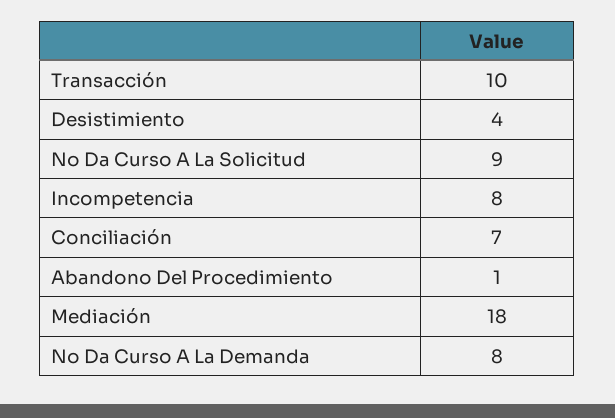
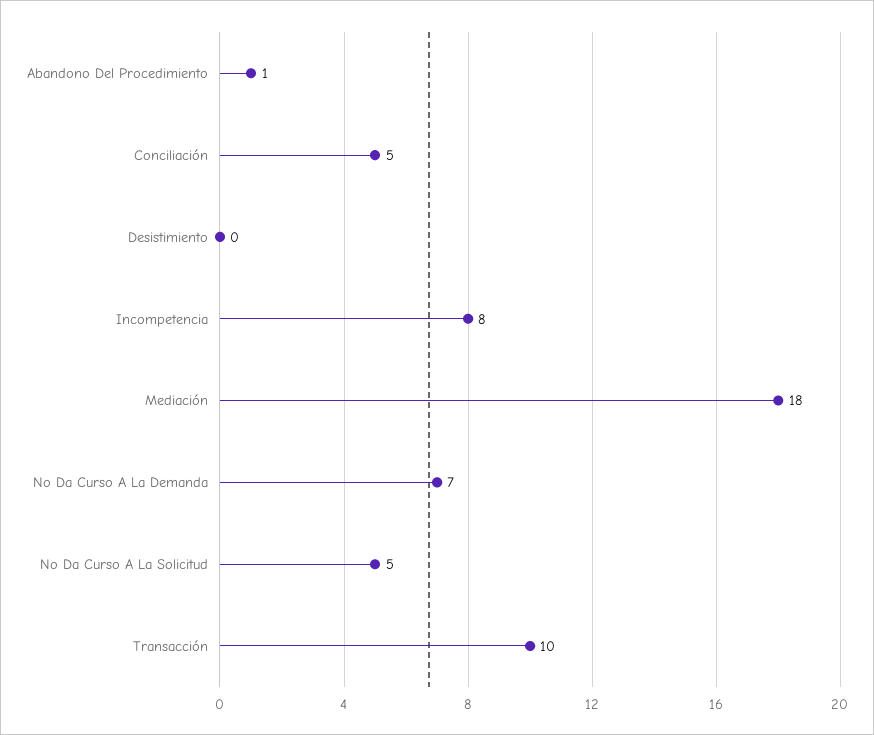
  {
    "Transacción": 10,
-   "Desistimiento": 4,
+   "Desistimiento": 0,
-   "No Da Curso A La Solicitud": 9,
+   "No Da Curso A La Solicitud": 5,
    "Incompetencia": 8,
-   "Conciliación": 7,
+   "Conciliación": 5,
    "Abandono Del Procedimiento": 1,
    "Mediación": 18,
-   "No Da Curso A La Demanda": 8
+   "No Da Curso A La Demanda": 7
  }

